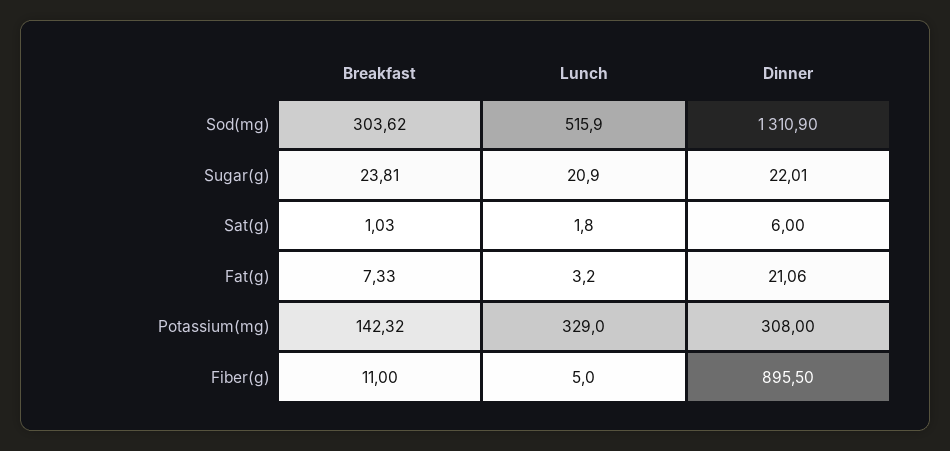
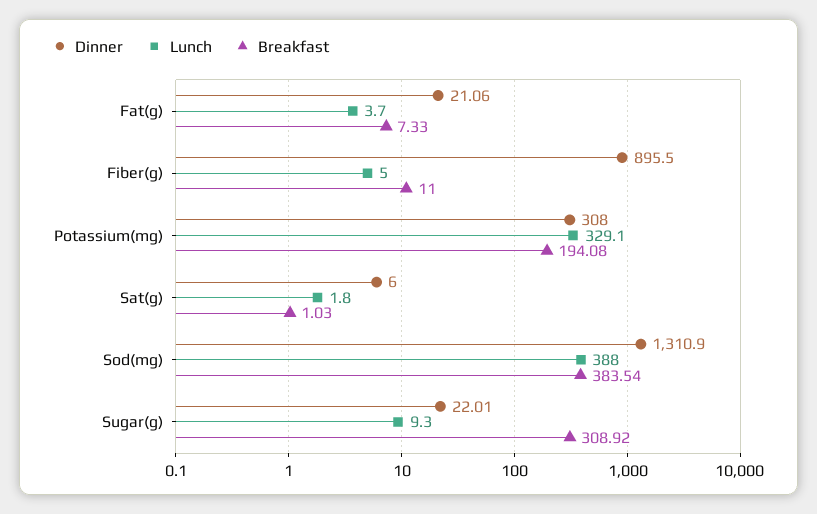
  {
    "Breakfast": {
-     "Sod(mg)": 303.62,
+     "Sod(mg)": 383.54,
-     "Sugar(g)": 23.81,
+     "Sugar(g)": 308.92,
      "Sat(g)": 1.03,
      "Fat(g)": 7.33,
-     "Potassium(mg)": 142.32,
+     "Potassium(mg)": 194.08,
      "Fiber(g)": 11
    },
    "Lunch": {
-     "Sod(mg)": 515.9,
+     "Sod(mg)": 388,
-     "Sugar(g)": 20.9,
+     "Sugar(g)": 9.3,
      "Sat(g)": 1.8,
-     "Fat(g)": 3.2,
+     "Fat(g)": 3.7,
-     "Potassium(mg)": 329,
+     "Potassium(mg)": 329.1,
      "Fiber(g)": 5
    },
    "Dinner": {
      "Sod(mg)": 1310.9,
      "Sugar(g)": 22.01,
      "Sat(g)": 6,
      "Fat(g)": 21.06,
      "Potassium(mg)": 308,
      "Fiber(g)": 895.5
    }
  }

